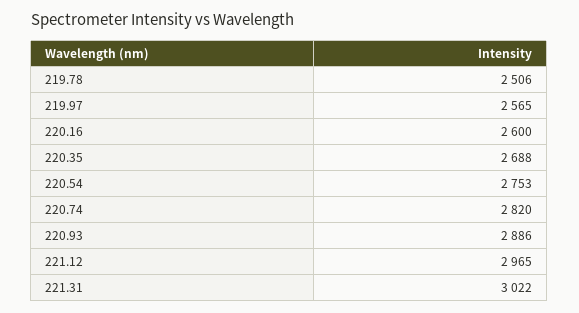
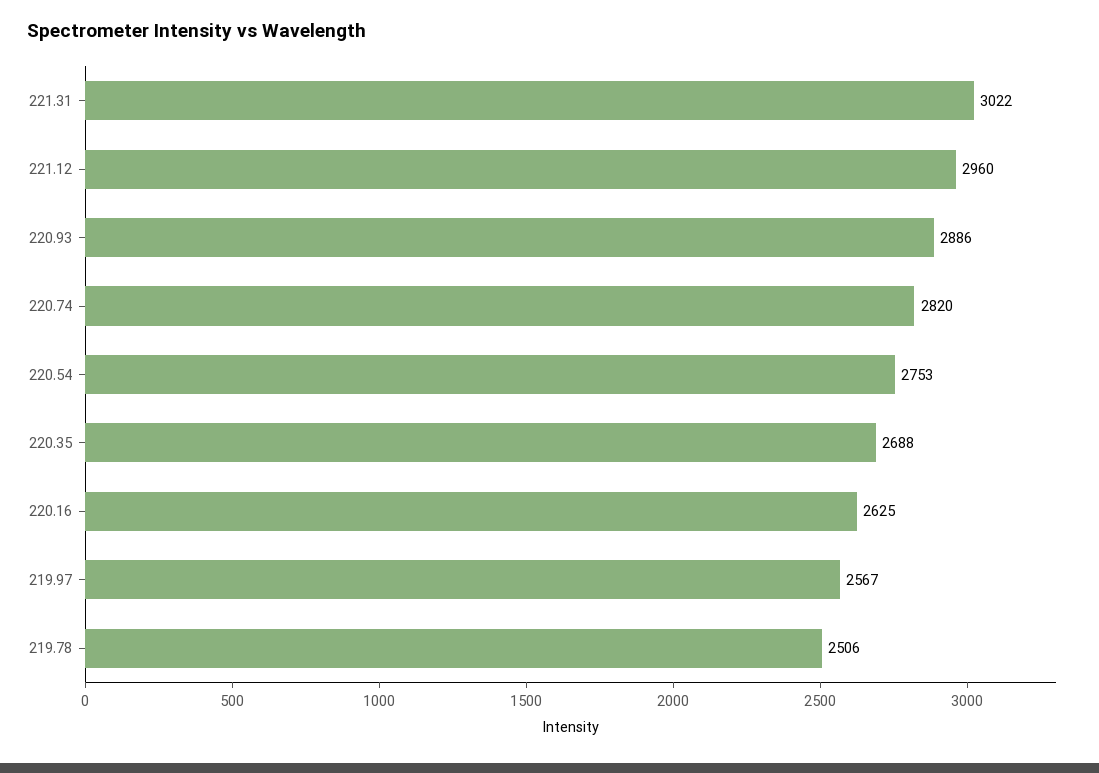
  {
    "219.78": 2506,
-   "219.97": 2565,
+   "219.97": 2567,
-   "220.16": 2600,
+   "220.16": 2625,
    "220.35": 2688,
    "220.54": 2753,
    "220.74": 2820,
    "220.93": 2886,
-   "221.12": 2965,
+   "221.12": 2960,
    "221.31": 3022
  }

